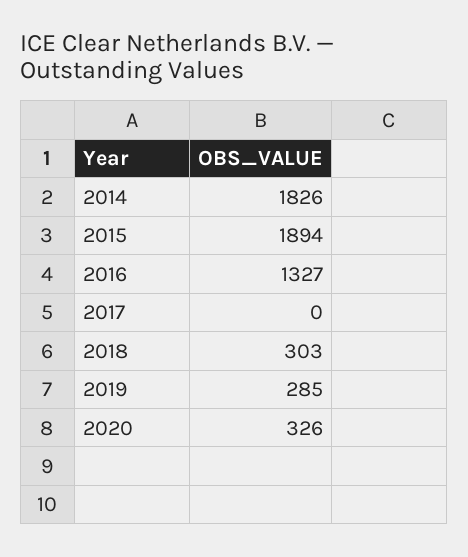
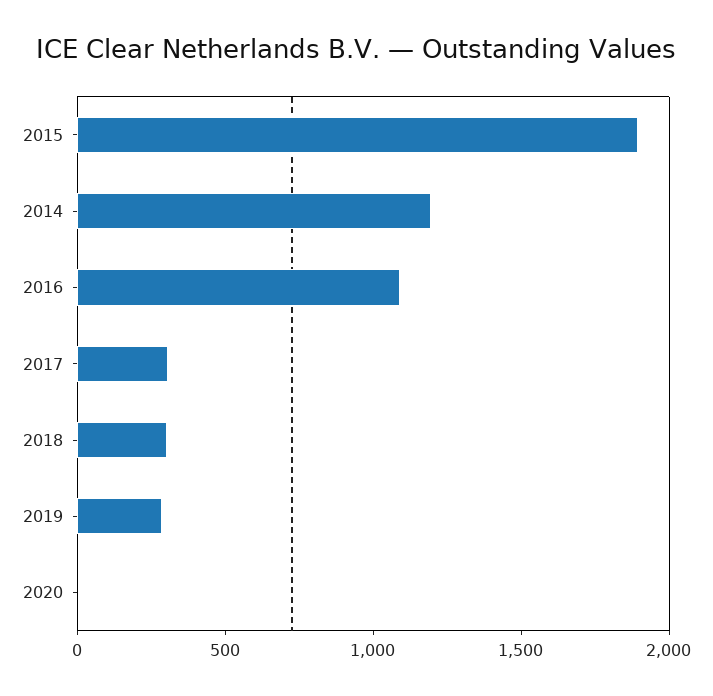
  {
-   "2014": 1826,
+   "2014": 1200,
    "2015": 1894,
-   "2016": 1327,
+   "2016": 1100,
-   "2017": 0,
+   "2017": 300,
    "2018": 303,
    "2019": 285,
-   "2020": 326
+   "2020": 0
  }

